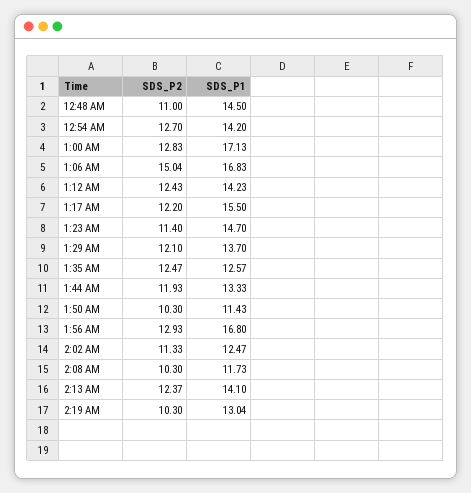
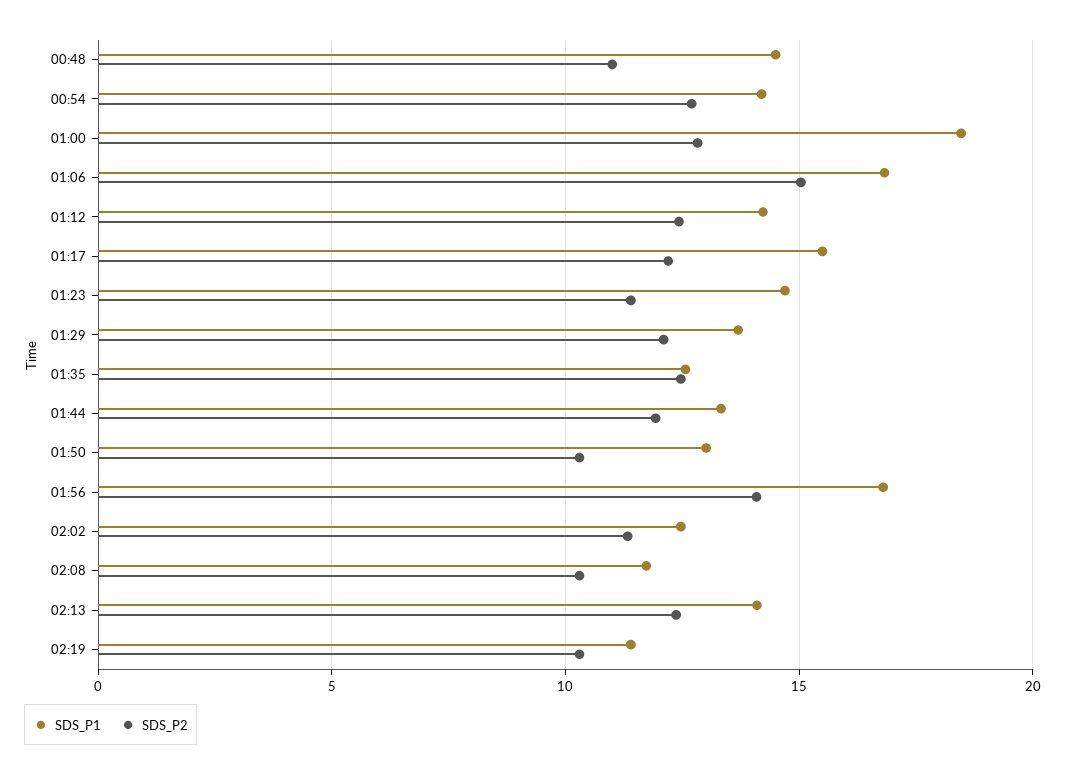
  {
    "SDS_P2": {
      "12:48 AM": 11,
      "12:54 AM": 12.7,
      "1:00 AM": 12.83,
      "1:06 AM": 15.04,
      "1:12 AM": 12.43,
      "1:17 AM": 12.2,
      "1:23 AM": 11.4,
      "1:29 AM": 12.1,
      "1:35 AM": 12.47,
      "1:44 AM": 11.93,
      "1:50 AM": 10.3,
-     "1:56 AM": 12.93,
+     "1:56 AM": 14,
      "2:02 AM": 11.33,
      "2:08 AM": 10.3,
      "2:13 AM": 12.37,
      "2:19 AM": 10.3
    },
    "SDS_P1": {
      "12:48 AM": 14.5,
      "12:54 AM": 14.2,
-     "1:00 AM": 17.13,
+     "1:00 AM": 18.5,
      "1:06 AM": 16.83,
      "1:12 AM": 14.23,
      "1:17 AM": 15.5,
      "1:23 AM": 14.7,
      "1:29 AM": 13.7,
      "1:35 AM": 12.57,
      "1:44 AM": 13.33,
-     "1:50 AM": 11.43,
+     "1:50 AM": 13,
      "1:56 AM": 16.8,
      "2:02 AM": 12.47,
      "2:08 AM": 11.73,
      "2:13 AM": 14.1,
-     "2:19 AM": 13.04
+     "2:19 AM": 11.5
    }
  }

